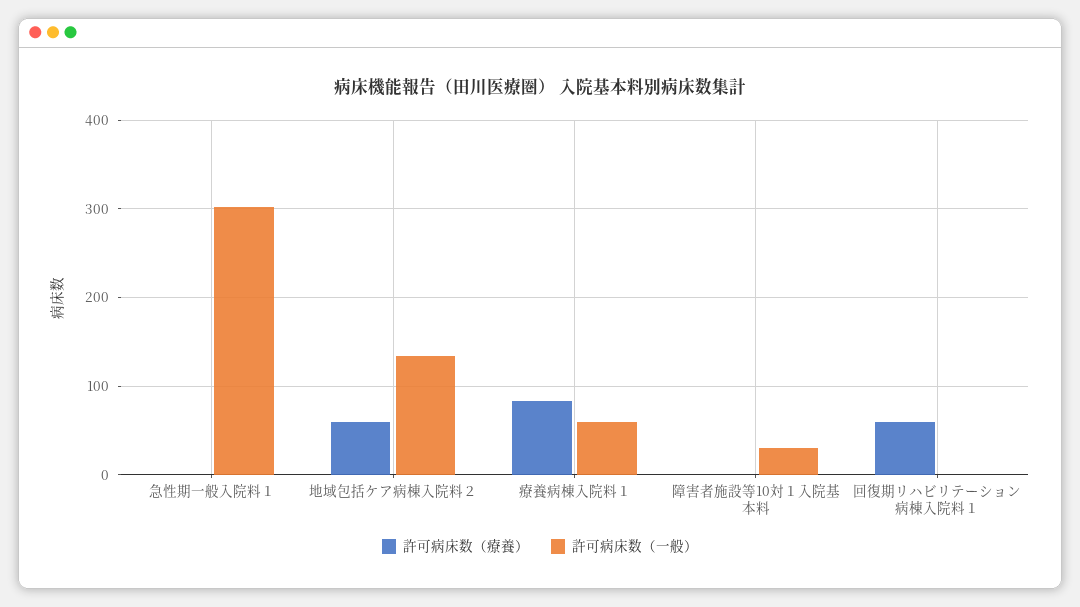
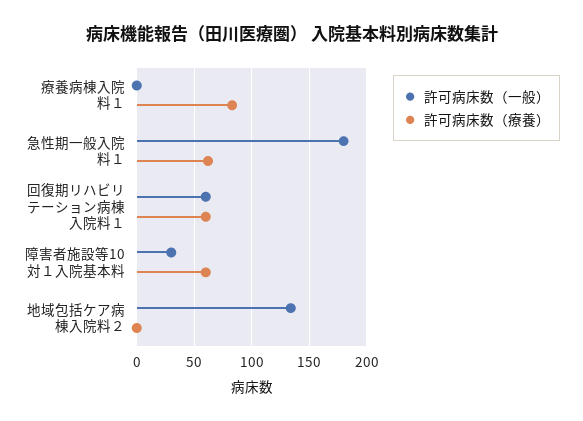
  {
    "許可病床数（療養）": {
-     "急性期一般入院料１": 0,
+     "急性期一般入院料１": 60,
-     "地域包括ケア病棟入院料２": 60,
+     "地域包括ケア病棟入院料２": 0,
      "療養病棟入院料１": 80,
-     "障害者施設等10対１入院基本料": 0,
+     "障害者施設等10対１入院基本料": 60,
      "回復期リハビリテーション病棟入院料１": 60
    },
    "許可病床数（一般）": {
-     "急性期一般入院料１": 300,
+     "急性期一般入院料１": 180,
      "地域包括ケア病棟入院料２": 130,
-     "療養病棟入院料１": 60,
+     "療養病棟入院料１": 0,
      "障害者施設等10対１入院基本料": 30,
-     "回復期リハビリテーション病棟入院料１": 0
+     "回復期リハビリテーション病棟入院料１": 60
    }
  }

